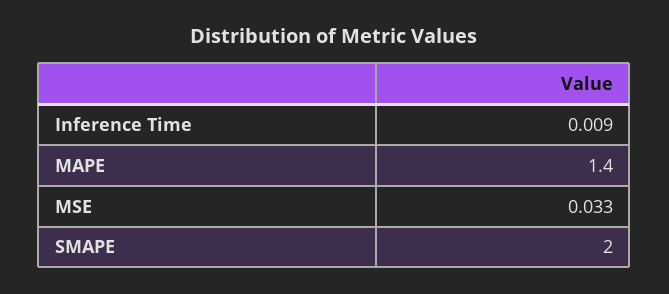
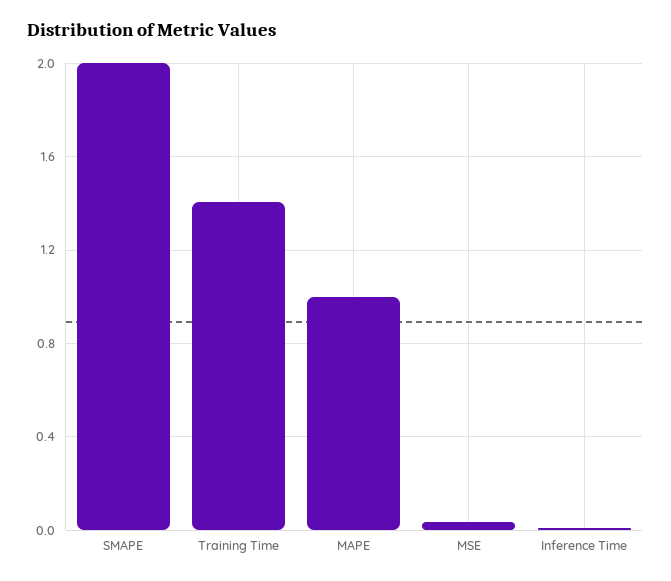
  {
    "Inference Time": 0.009,
-   "MAPE": 1.4,
+   "MAPE": 1,
    "MSE": 0.033,
-   "SMAPE": 2
+   "SMAPE": 2,
+   "Training Time": 1.4
  }

